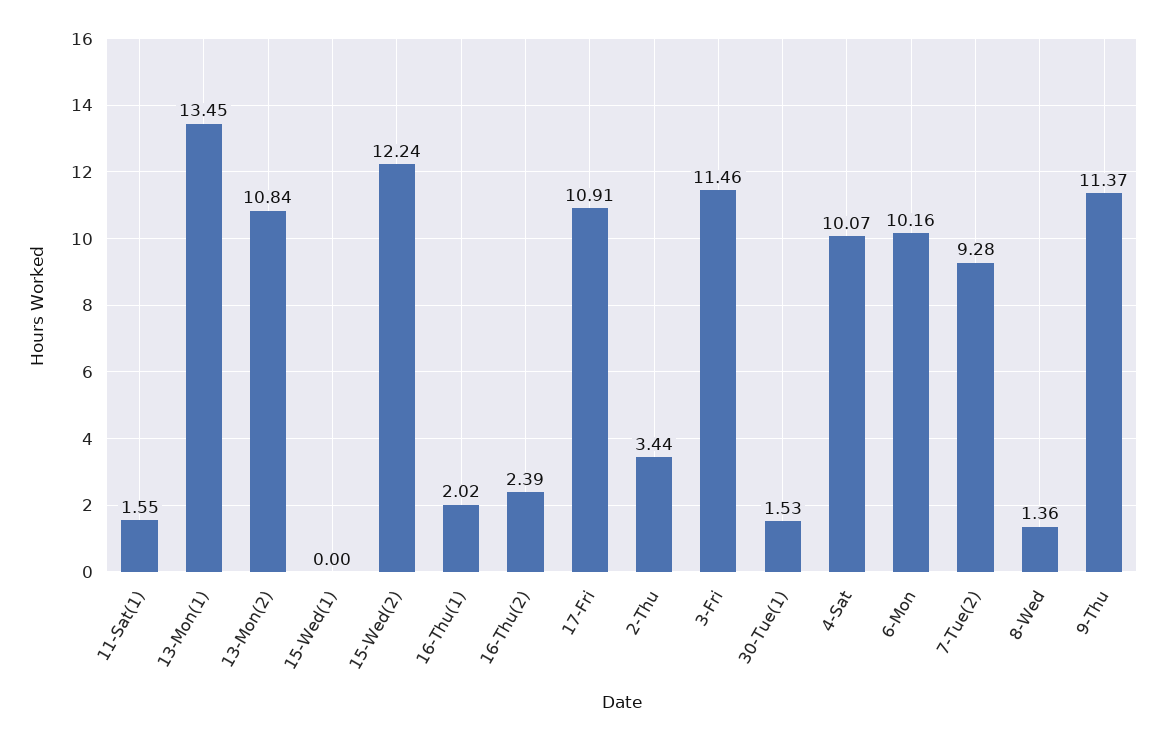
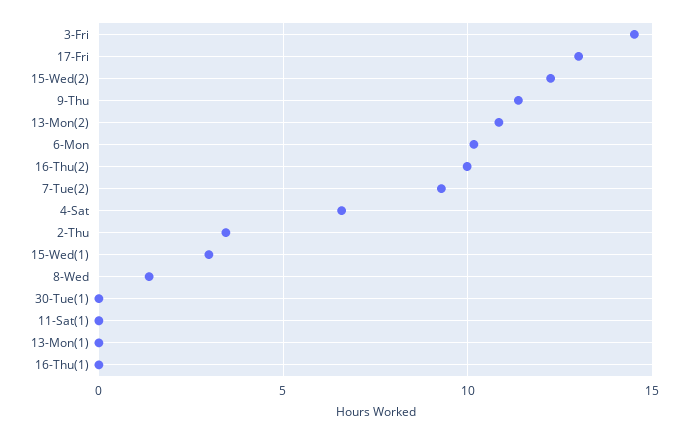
  {
-   "11-Sat(1)": 1.55,
+   "11-Sat(1)": 0,
-   "13-Mon(1)": 13.45,
+   "13-Mon(1)": 0,
    "13-Mon(2)": 10.84,
-   "15-Wed(1)": 0,
+   "15-Wed(1)": 3,
    "15-Wed(2)": 12.24,
-   "16-Thu(1)": 2.02,
+   "16-Thu(1)": 0,
-   "16-Thu(2)": 2.39,
+   "16-Thu(2)": 10,
-   "17-Fri": 10.91,
+   "17-Fri": 13,
    "2-Thu": 3.44,
-   "3-Fri": 11.46,
+   "3-Fri": 14.5,
-   "30-Tue(1)": 1.53,
+   "30-Tue(1)": 0,
-   "4-Sat": 10.07,
+   "4-Sat": 6.5,
    "6-Mon": 10.16,
    "7-Tue(2)": 9.28,
    "8-Wed": 1.36,
    "9-Thu": 11.37
  }

